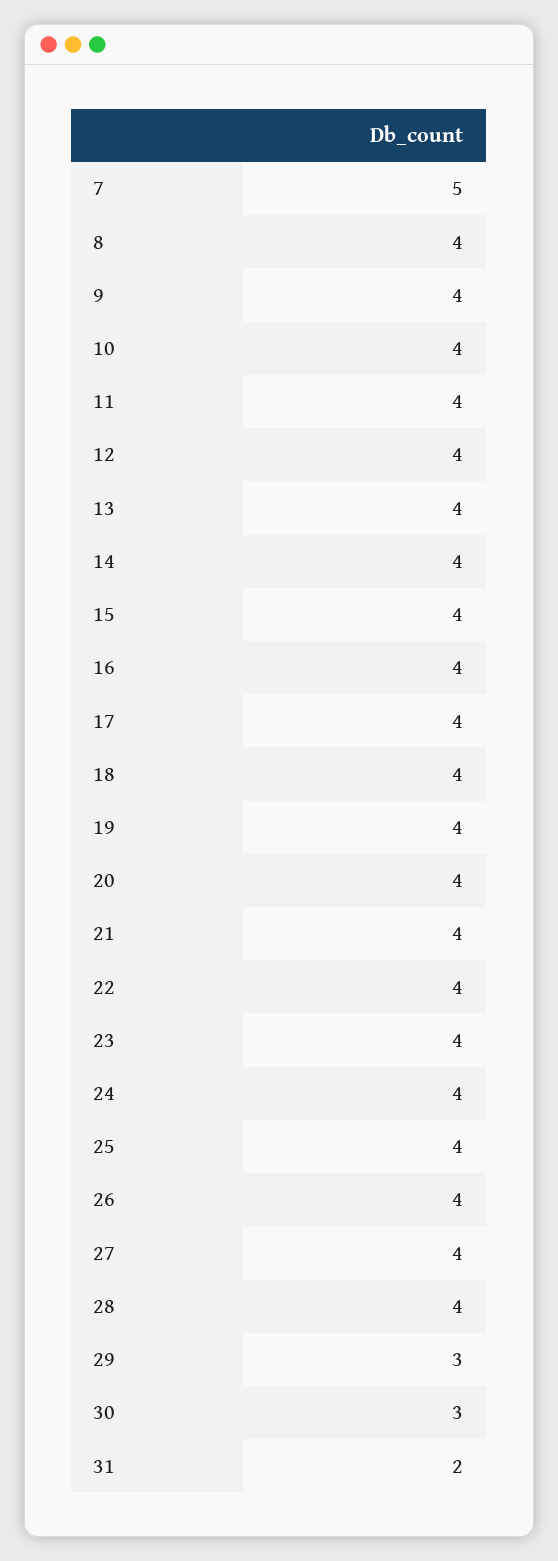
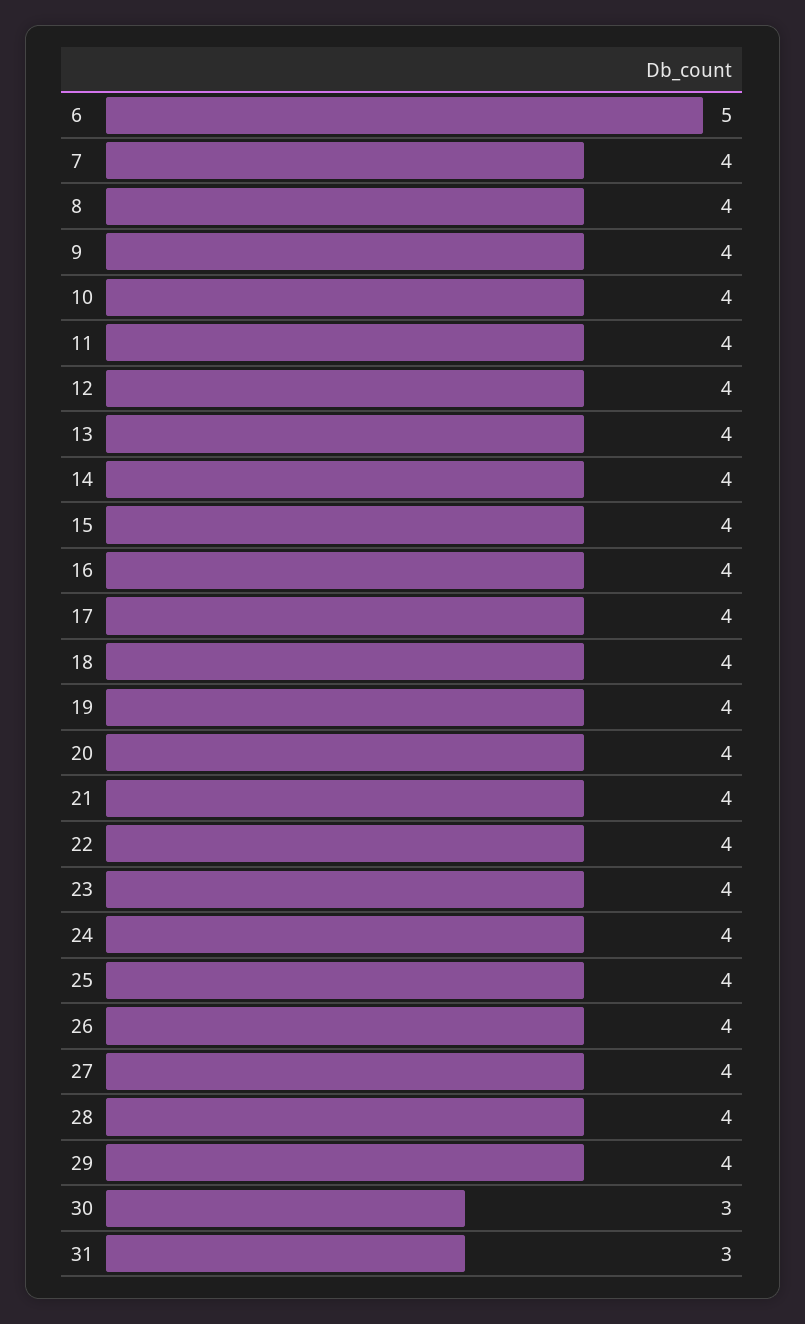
  {
-   "7": 5,
+   "7": 4,
    "8": 4,
    "9": 4,
    "10": 4,
    "11": 4,
    "12": 4,
    "13": 4,
    "14": 4,
    "15": 4,
    "16": 4,
    "17": 4,
    "18": 4,
    "19": 4,
    "20": 4,
    "21": 4,
    "22": 4,
    "23": 4,
    "24": 4,
    "25": 4,
    "26": 4,
    "27": 4,
    "28": 4,
-   "29": 3,
+   "29": 4,
    "30": 3,
-   "31": 2
+   "31": 3,
+   "6": 5
  }

